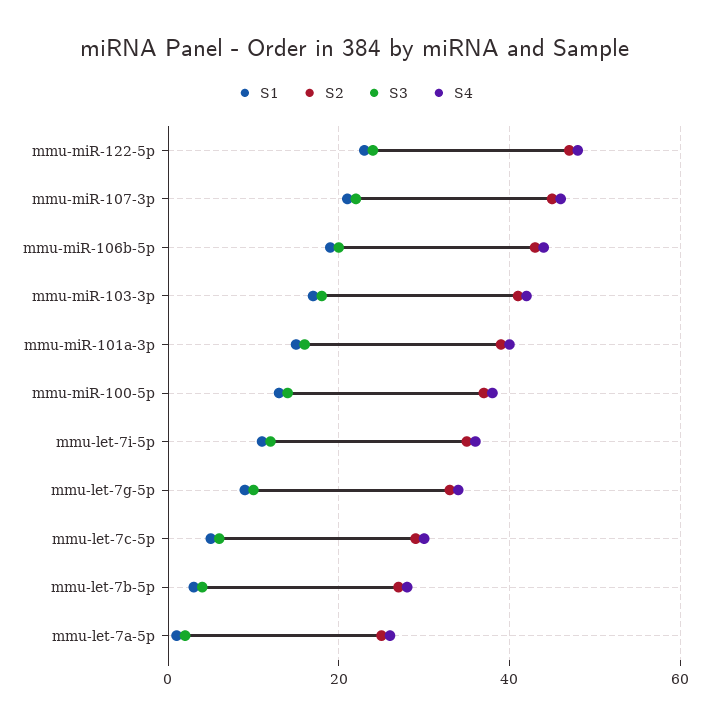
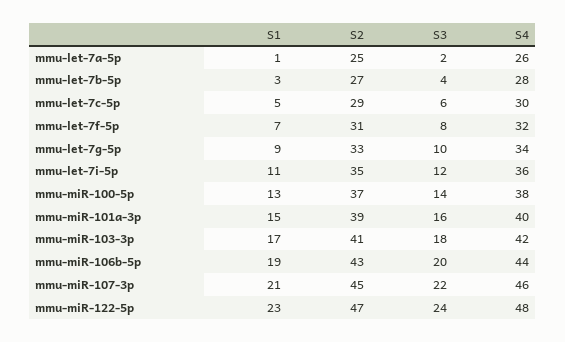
  {
    "S1": {
      "mmu-miR-122-5p": 23,
      "mmu-miR-107-3p": 21,
      "mmu-miR-106b-5p": 19,
      "mmu-miR-103-3p": 17,
      "mmu-miR-101a-3p": 15,
      "mmu-miR-100-5p": 13,
      "mmu-let-7i-5p": 11,
      "mmu-let-7g-5p": 9,
      "mmu-let-7c-5p": 5,
      "mmu-let-7b-5p": 3,
-     "mmu-let-7a-5p": 1
+     "mmu-let-7a-5p": 1,
+     "mmu-let-7f-5p": 7
    },
    "S2": {
      "mmu-miR-122-5p": 47,
      "mmu-miR-107-3p": 45,
      "mmu-miR-106b-5p": 43,
      "mmu-miR-103-3p": 41,
      "mmu-miR-101a-3p": 39,
      "mmu-miR-100-5p": 37,
      "mmu-let-7i-5p": 35,
      "mmu-let-7g-5p": 33,
      "mmu-let-7c-5p": 29,
      "mmu-let-7b-5p": 27,
-     "mmu-let-7a-5p": 25
+     "mmu-let-7a-5p": 25,
+     "mmu-let-7f-5p": 31
    },
    "S3": {
      "mmu-miR-122-5p": 24,
      "mmu-miR-107-3p": 22,
      "mmu-miR-106b-5p": 20,
      "mmu-miR-103-3p": 18,
      "mmu-miR-101a-3p": 16,
      "mmu-miR-100-5p": 14,
      "mmu-let-7i-5p": 12,
      "mmu-let-7g-5p": 10,
      "mmu-let-7c-5p": 6,
      "mmu-let-7b-5p": 4,
-     "mmu-let-7a-5p": 2
+     "mmu-let-7a-5p": 2,
+     "mmu-let-7f-5p": 8
    },
    "S4": {
      "mmu-miR-122-5p": 48,
      "mmu-miR-107-3p": 46,
      "mmu-miR-106b-5p": 44,
      "mmu-miR-103-3p": 42,
      "mmu-miR-101a-3p": 40,
      "mmu-miR-100-5p": 38,
      "mmu-let-7i-5p": 36,
      "mmu-let-7g-5p": 34,
      "mmu-let-7c-5p": 30,
      "mmu-let-7b-5p": 28,
-     "mmu-let-7a-5p": 26
+     "mmu-let-7a-5p": 26,
+     "mmu-let-7f-5p": 32
    }
  }

